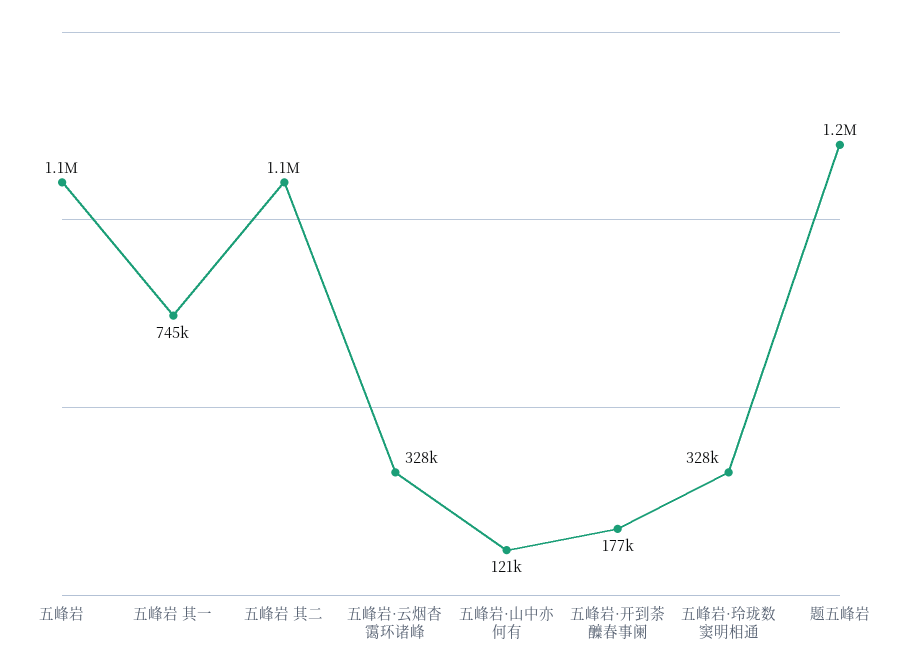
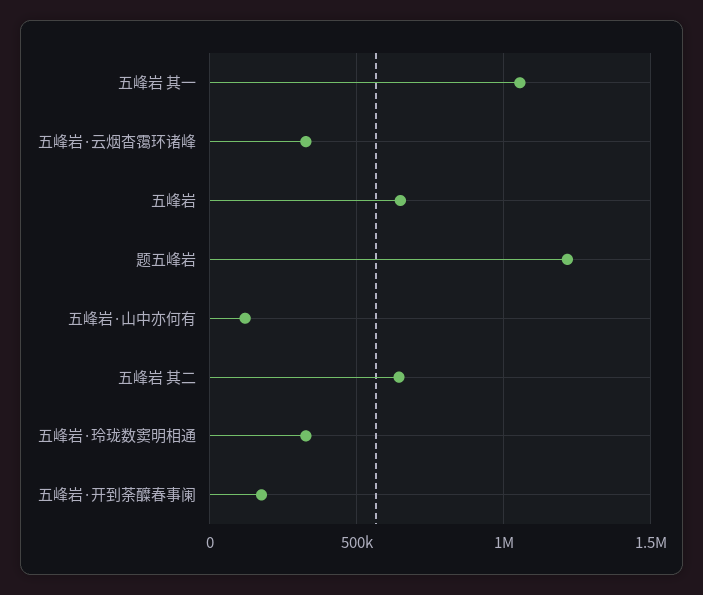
  {
-   "五峰岩": 1100000,
+   "五峰岩": 650000,
-   "五峰岩 其一": 745000,
+   "五峰岩 其一": 1050000,
-   "五峰岩 其二": 1100000,
+   "五峰岩 其二": 650000,
    "五峰岩·云烟杳霭环诸峰": 328000,
    "五峰岩·山中亦何有": 121000,
    "五峰岩·开到荼醾春事阑": 177000,
    "五峰岩·玲珑数窦明相通": 328000,
    "题五峰岩": 1200000
  }

